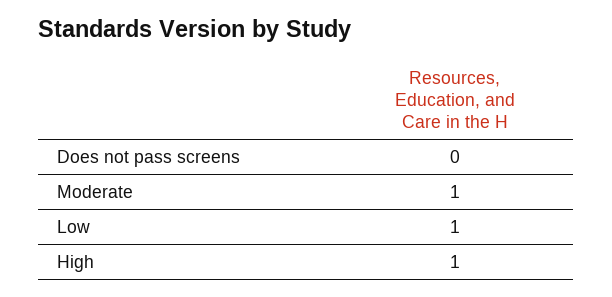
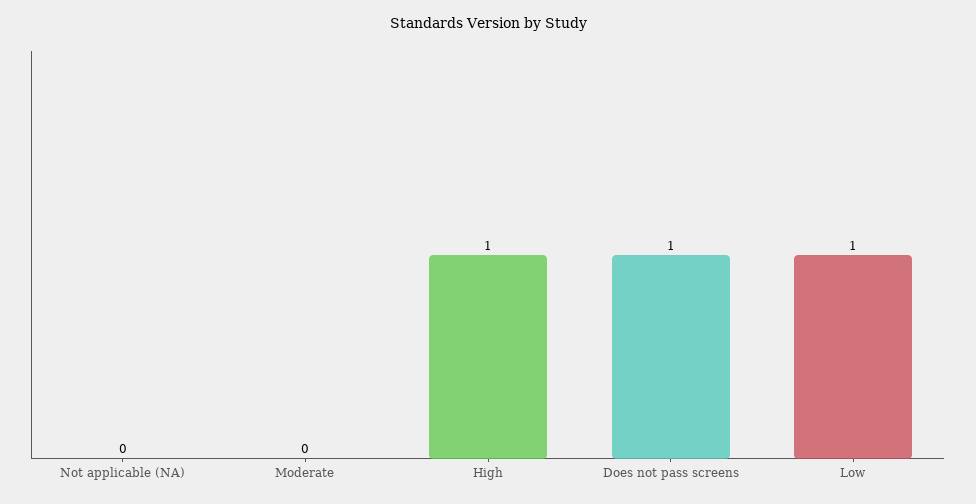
  {
-   "Does not pass screens": 0,
+   "Does not pass screens": 1,
-   "Moderate": 1,
+   "Moderate": 0,
    "Low": 1,
-   "High": 1
+   "High": 1,
+   "Not applicable (NA)": 0
  }

